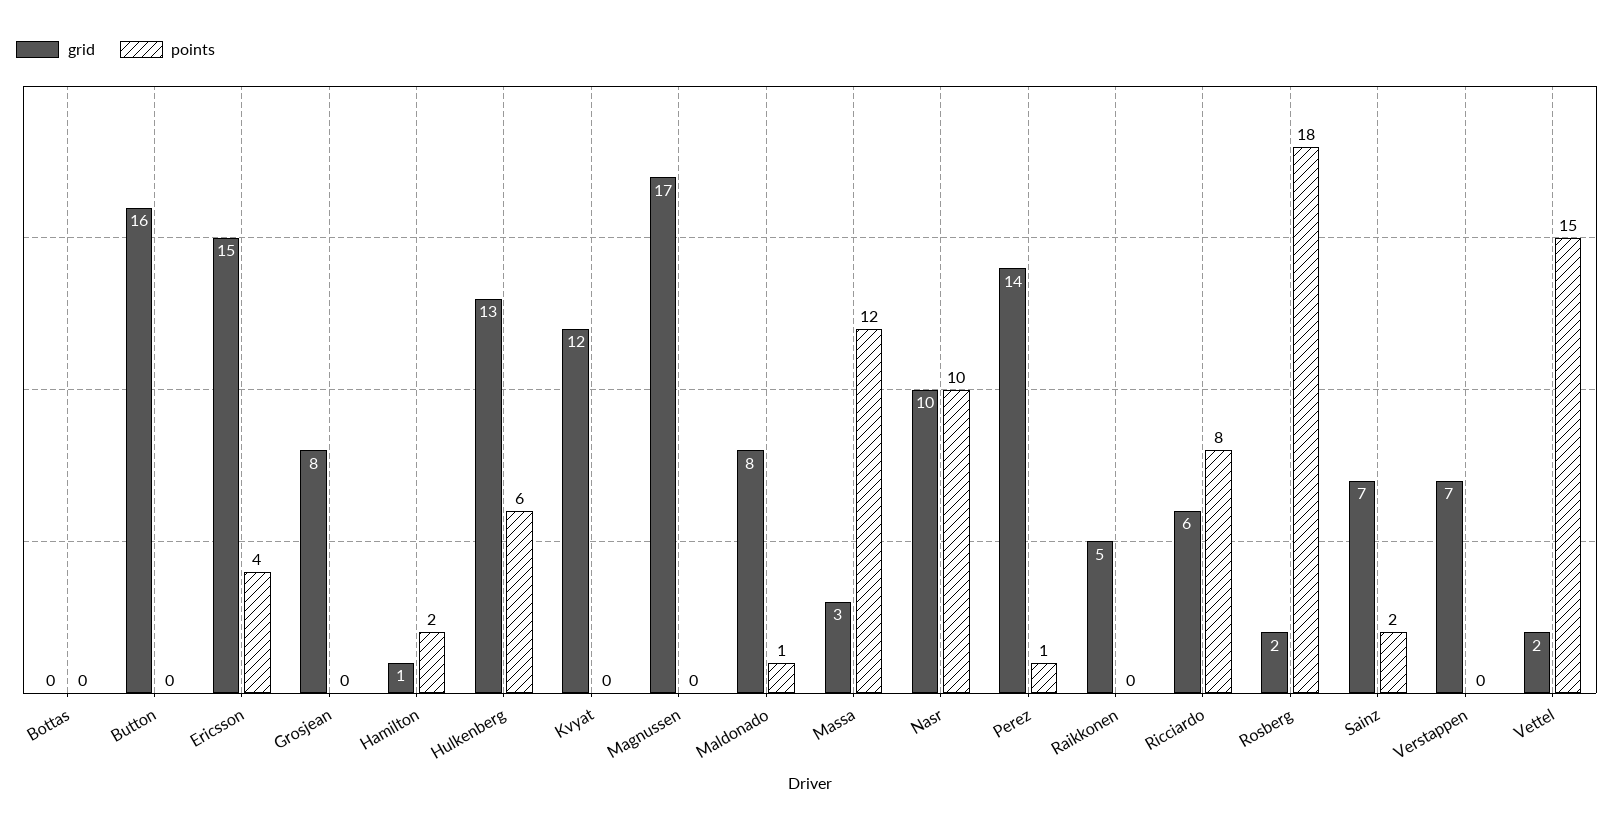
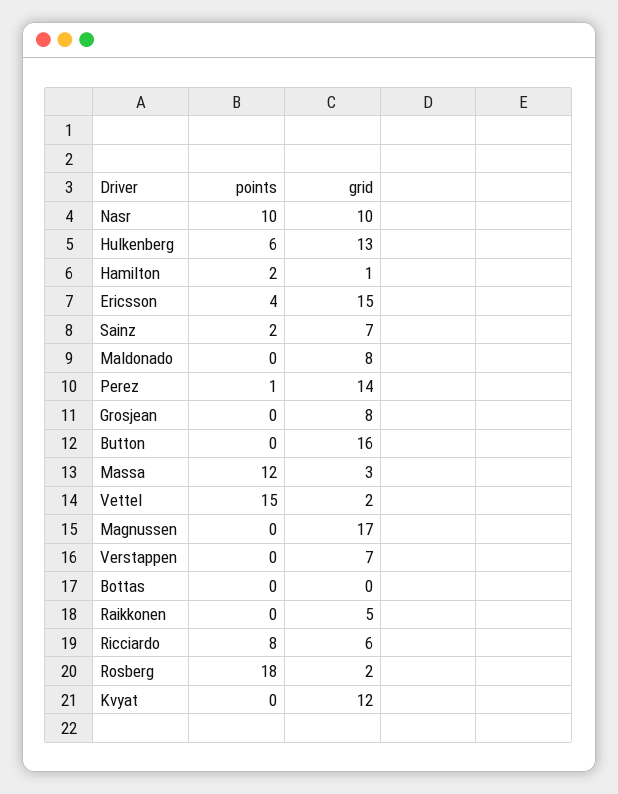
  {
    "grid": {
      "Bottas": 0,
      "Button": 16,
      "Ericsson": 15,
      "Grosjean": 8,
      "Hamilton": 1,
      "Hulkenberg": 13,
      "Kvyat": 12,
      "Magnussen": 17,
      "Maldonado": 8,
      "Massa": 3,
      "Nasr": 10,
      "Perez": 14,
      "Raikkonen": 5,
      "Ricciardo": 6,
      "Rosberg": 2,
      "Sainz": 7,
      "Verstappen": 7,
      "Vettel": 2
    },
    "points": {
      "Bottas": 0,
      "Button": 0,
      "Ericsson": 4,
      "Grosjean": 0,
      "Hamilton": 2,
      "Hulkenberg": 6,
      "Kvyat": 0,
      "Magnussen": 0,
-     "Maldonado": 1,
+     "Maldonado": 0,
      "Massa": 12,
      "Nasr": 10,
      "Perez": 1,
      "Raikkonen": 0,
      "Ricciardo": 8,
      "Rosberg": 18,
      "Sainz": 2,
      "Verstappen": 0,
      "Vettel": 15
    }
  }

